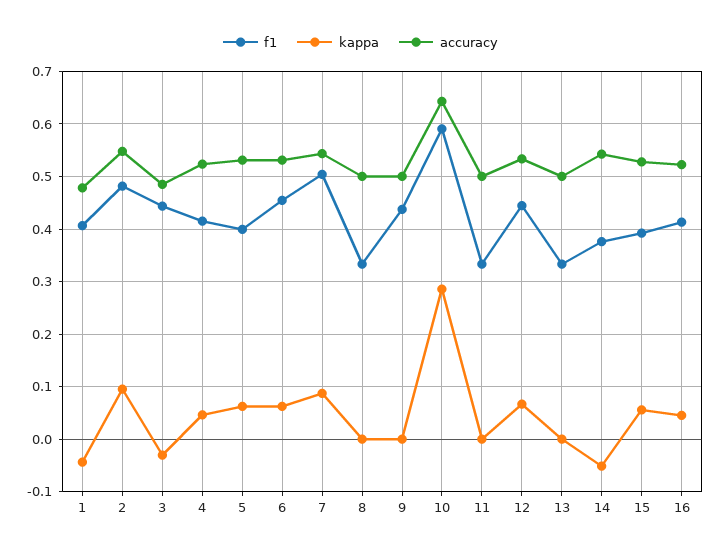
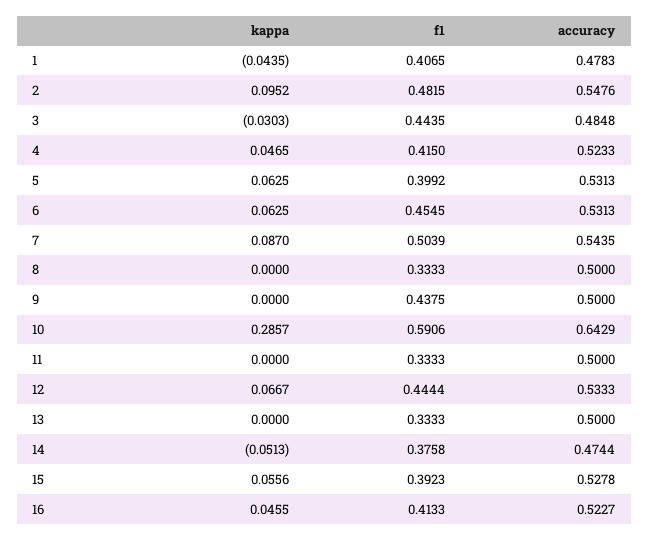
  {
    "f1": {
      "1": 0.4065,
      "2": 0.4815,
      "3": 0.4435,
      "4": 0.415,
      "5": 0.3992,
      "6": 0.4545,
      "7": 0.5039,
      "8": 0.3333,
      "9": 0.4375,
      "10": 0.5906,
      "11": 0.3333,
      "12": 0.4444,
      "13": 0.3333,
      "14": 0.3758,
      "15": 0.3923,
      "16": 0.4133
    },
    "kappa": {
      "1": -0.0435,
      "2": 0.0952,
      "3": -0.0303,
      "4": 0.0465,
      "5": 0.0625,
      "6": 0.0625,
      "7": 0.087,
      "8": 0,
      "9": 0,
      "10": 0.2857,
      "11": 0,
      "12": 0.0667,
      "13": 0,
      "14": -0.0513,
      "15": 0.0556,
      "16": 0.0455
    },
    "accuracy": {
      "1": 0.4783,
      "2": 0.5476,
      "3": 0.4848,
      "4": 0.5233,
      "5": 0.5313,
      "6": 0.5313,
      "7": 0.5435,
      "8": 0.5,
      "9": 0.5,
      "10": 0.6429,
      "11": 0.5,
      "12": 0.5333,
      "13": 0.5,
-     "14": 0.54,
+     "14": 0.4744,
      "15": 0.5278,
      "16": 0.5227
    }
  }

